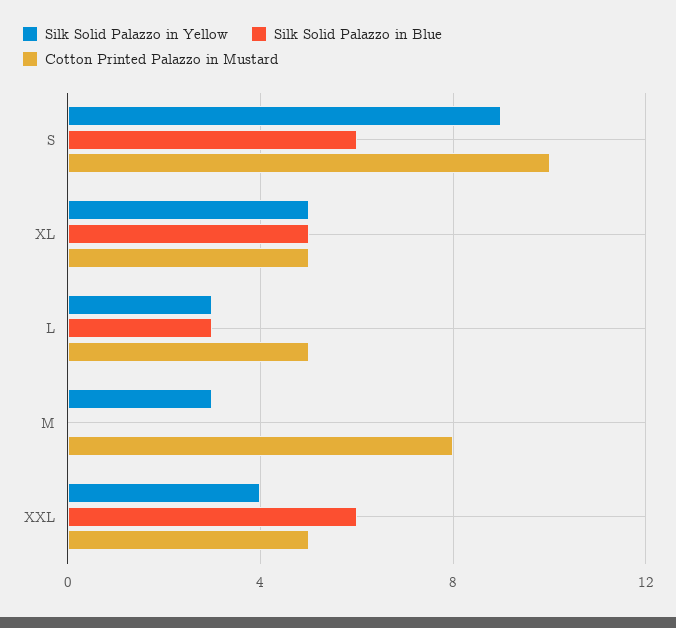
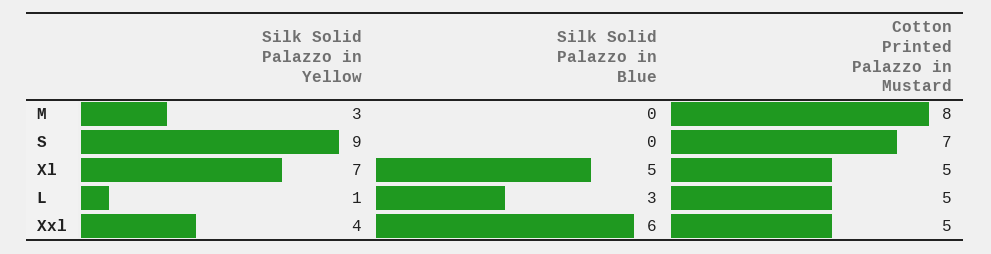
  {
    "Silk Solid Palazzo in Yellow": {
      "S": 9,
-     "XL": 5,
+     "XL": 7,
-     "L": 3,
+     "L": 1,
      "M": 3,
      "XXL": 4
    },
    "Silk Solid Palazzo in Blue": {
-     "S": 6,
+     "S": 0,
      "XL": 5,
      "L": 3,
      "M": 0,
      "XXL": 6
    },
    "Cotton Printed Palazzo in Mustard": {
-     "S": 10,
+     "S": 7,
      "XL": 5,
      "L": 5,
      "M": 8,
      "XXL": 5
    }
  }

